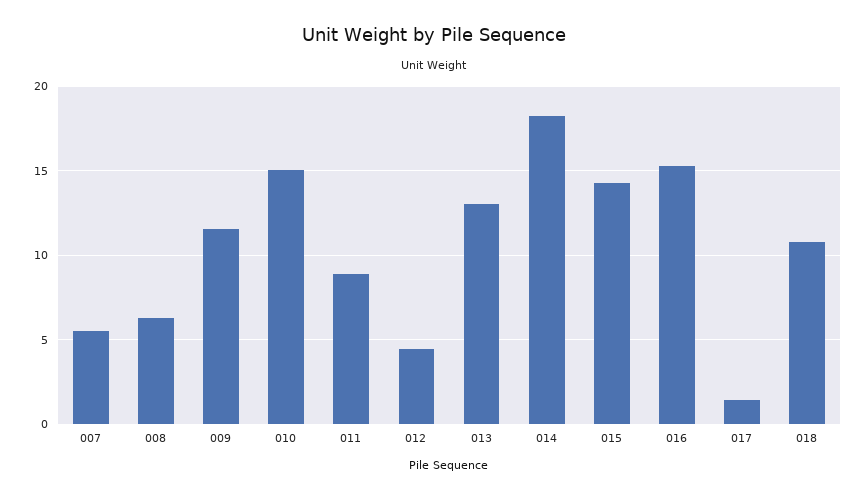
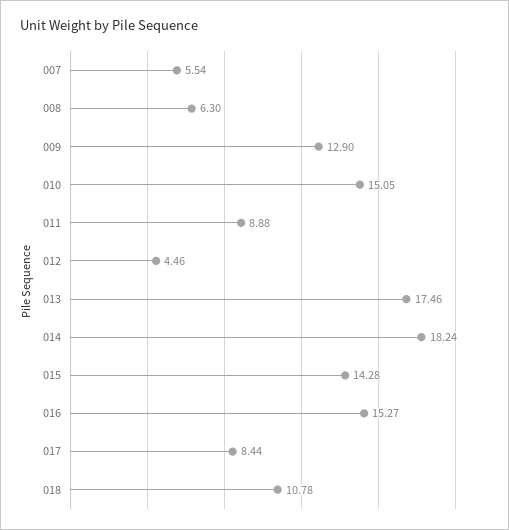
  {
    "007": 5.54,
    "008": 6.3,
-   "009": 11.5,
+   "009": 12.9,
    "010": 15.05,
    "011": 8.88,
    "012": 4.46,
-   "013": 13,
+   "013": 17.46,
    "014": 18.24,
    "015": 14.28,
    "016": 15.27,
-   "017": 1.5,
+   "017": 8.44,
    "018": 10.78
  }

